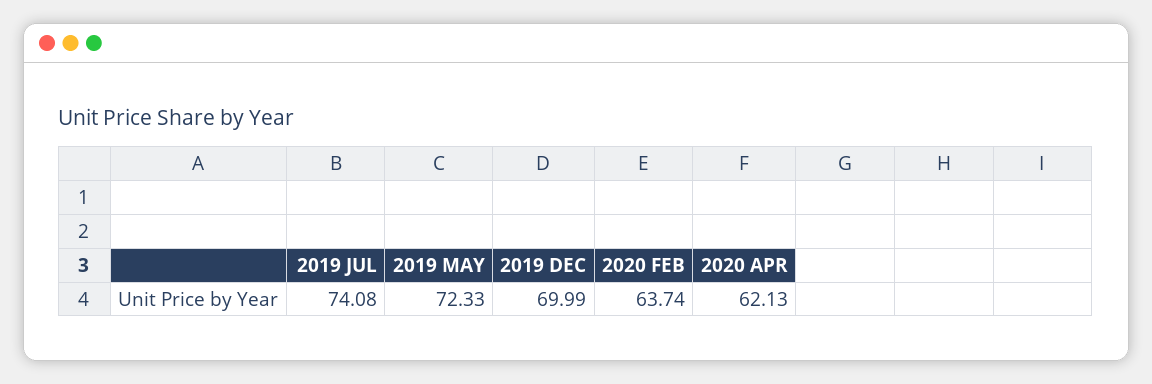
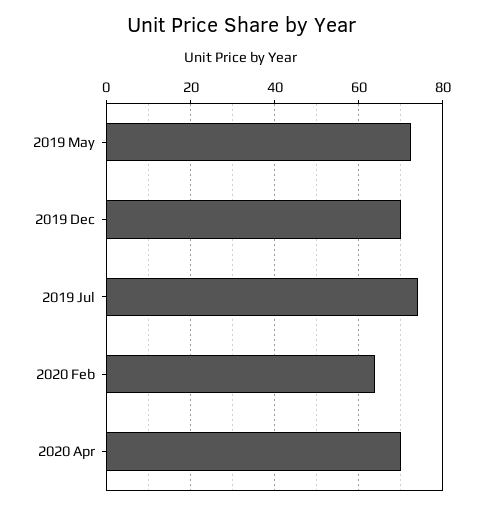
  {
    "2019 JUL": 74.08,
    "2019 MAY": 72.33,
    "2019 DEC": 69.99,
    "2020 FEB": 63.74,
-   "2020 APR": 62.13
+   "2020 APR": 70
  }

